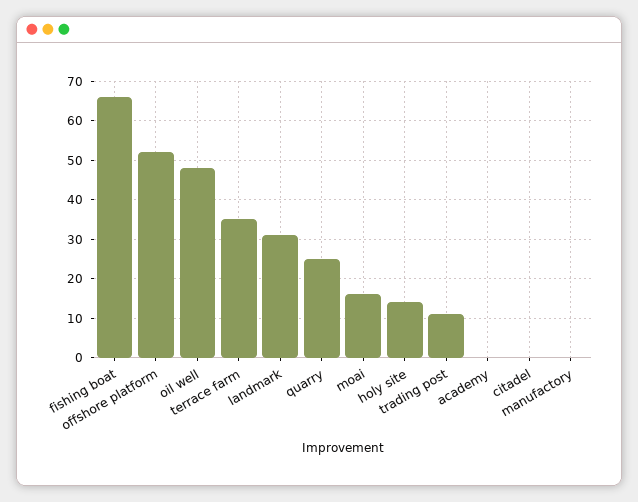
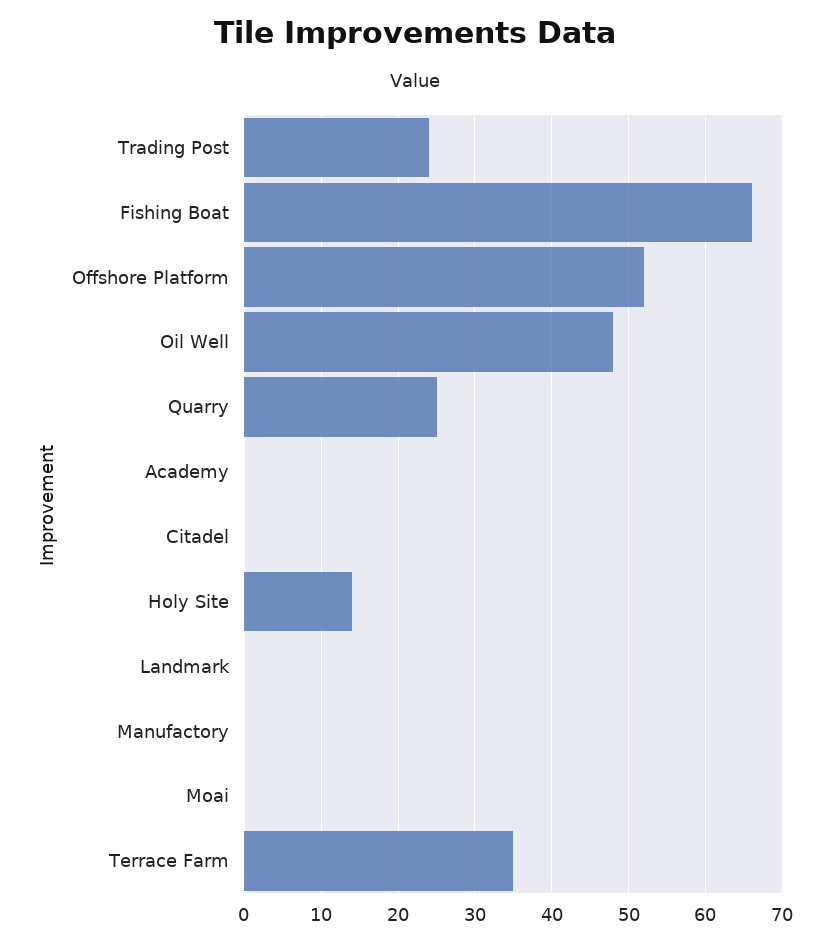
  {
    "fishing boat": 66,
    "offshore platform": 52,
    "oil well": 48,
    "terrace farm": 35,
-   "landmark": 30,
+   "landmark": 0,
    "quarry": 25,
-   "moai": 15,
+   "moai": 0,
    "holy site": 14,
-   "trading post": 10,
+   "trading post": 24,
    "academy": 0,
    "citadel": 0,
    "manufactory": 0
  }

